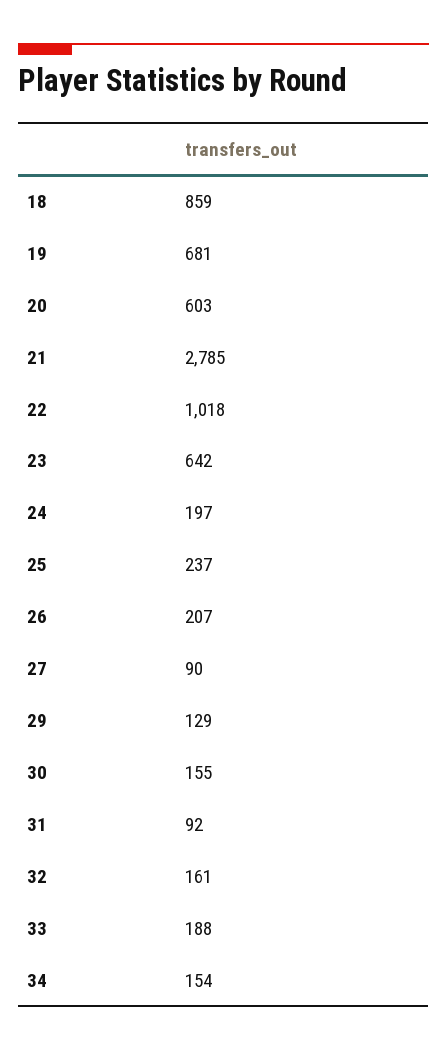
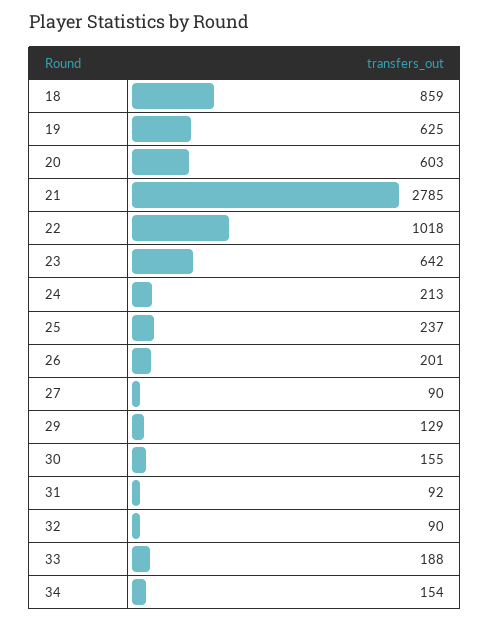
  {
    "18": 859,
-   "19": 681,
+   "19": 625,
    "20": 603,
    "21": 2785,
    "22": 1018,
    "23": 642,
-   "24": 197,
+   "24": 213,
    "25": 237,
-   "26": 207,
+   "26": 201,
    "27": 90,
    "29": 129,
    "30": 155,
    "31": 92,
-   "32": 161,
+   "32": 90,
    "33": 188,
    "34": 154
  }

